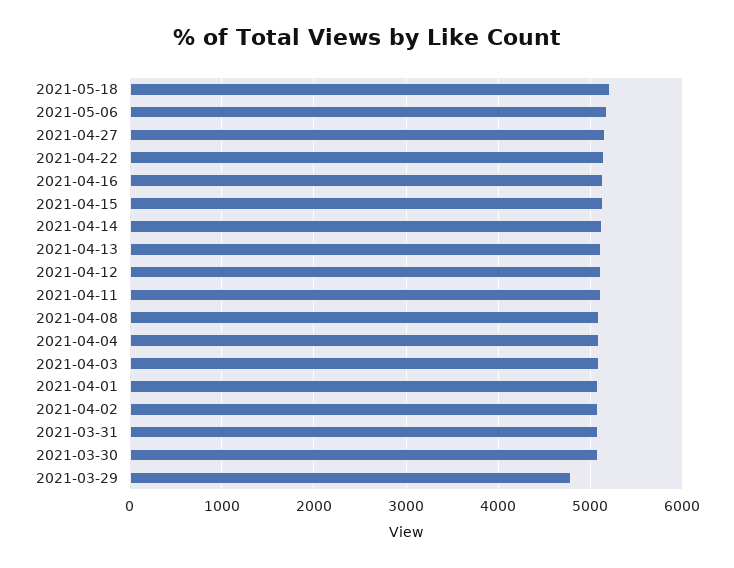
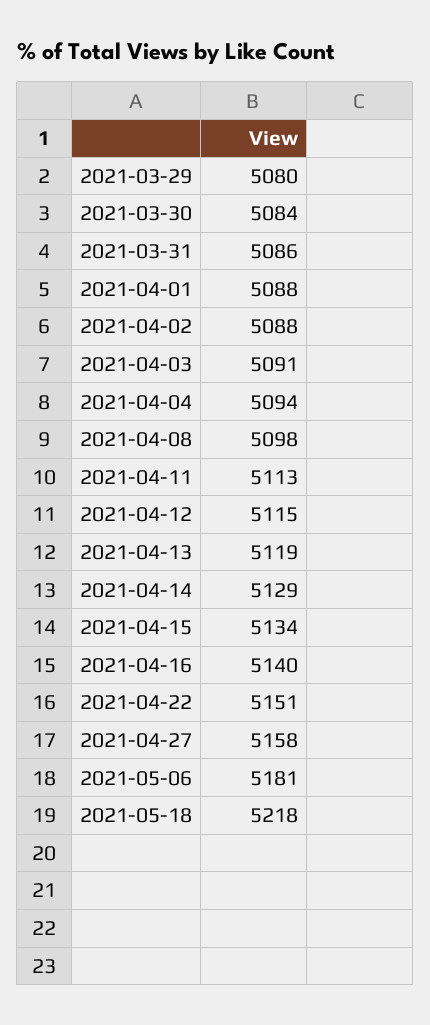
  {
    "2021-05-18": 5218,
    "2021-05-06": 5181,
    "2021-04-27": 5158,
    "2021-04-22": 5151,
    "2021-04-16": 5140,
    "2021-04-15": 5134,
    "2021-04-14": 5129,
    "2021-04-13": 5119,
    "2021-04-12": 5115,
    "2021-04-11": 5113,
    "2021-04-08": 5098,
    "2021-04-04": 5094,
    "2021-04-03": 5091,
    "2021-04-01": 5088,
    "2021-04-02": 5088,
    "2021-03-31": 5086,
    "2021-03-30": 5084,
-   "2021-03-29": 4800
+   "2021-03-29": 5080
  }

